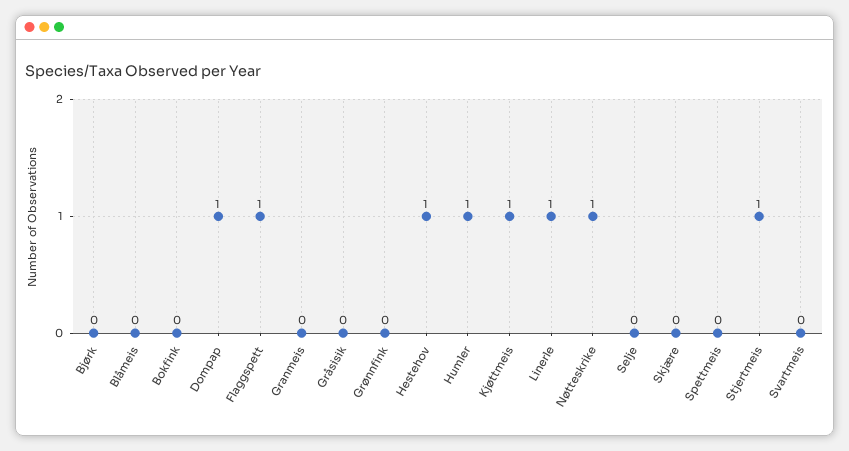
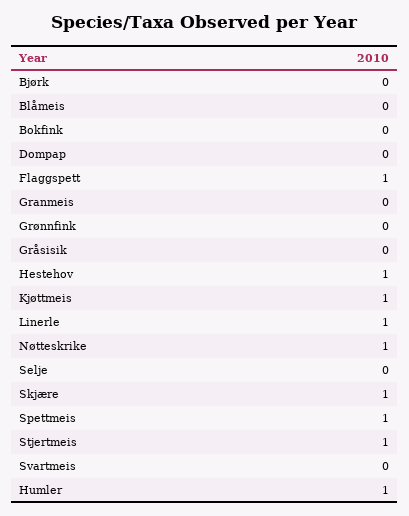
  {
    "Bjørk": 0,
    "Blåmeis": 0,
    "Bokfink": 0,
-   "Dompap": 1,
+   "Dompap": 0,
    "Flaggspett": 1,
    "Granmeis": 0,
    "Gråsisik": 0,
    "Grønnfink": 0,
    "Hestehov": 1,
    "Humler": 1,
    "Kjøttmeis": 1,
    "Linerle": 1,
    "Nøtteskrike": 1,
    "Selje": 0,
-   "Skjære": 0,
+   "Skjære": 1,
-   "Spettmeis": 0,
+   "Spettmeis": 1,
    "Stjertmeis": 1,
    "Svartmeis": 0
  }

